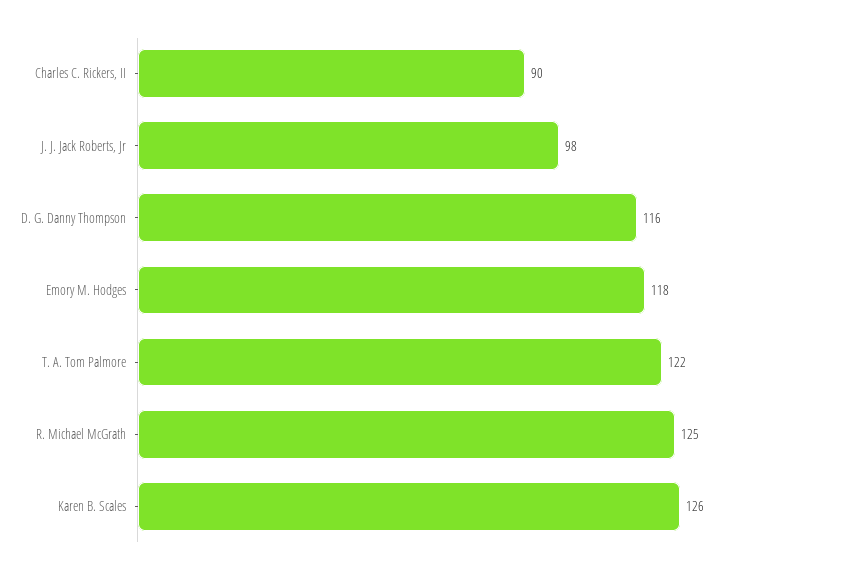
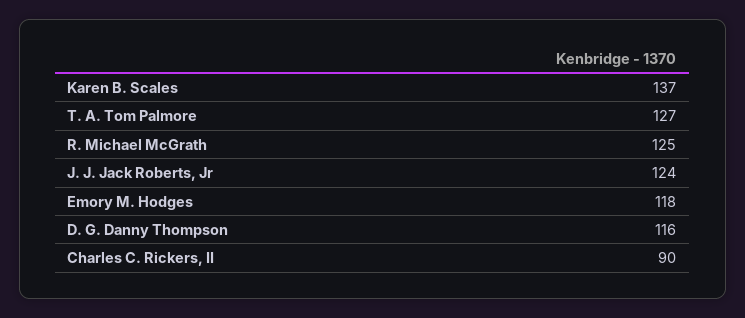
  {
    "Charles C. Rickers, II": 90,
-   "J. J. Jack Roberts, Jr": 98,
+   "J. J. Jack Roberts, Jr": 124,
    "D. G. Danny Thompson": 116,
    "Emory M. Hodges": 118,
-   "T. A. Tom Palmore": 122,
+   "T. A. Tom Palmore": 127,
    "R. Michael McGrath": 125,
-   "Karen B. Scales": 126
+   "Karen B. Scales": 137
  }

